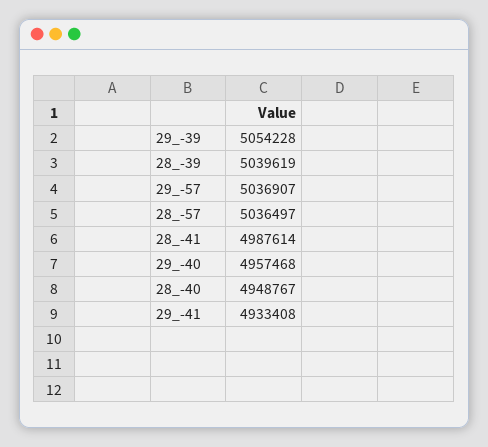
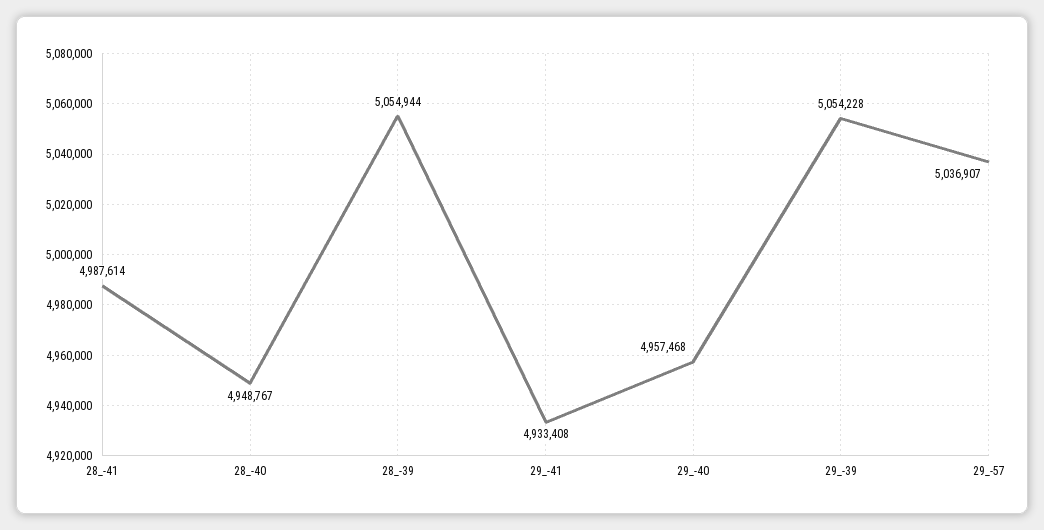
  {
    "29_-39": 5054228,
-   "28_-39": 5039619,
+   "28_-39": 5054944,
    "29_-57": 5036907,
-   "28_-57": 5036497,
    "28_-41": 4987614,
    "29_-40": 4957468,
    "28_-40": 4948767,
    "29_-41": 4933408
  }

